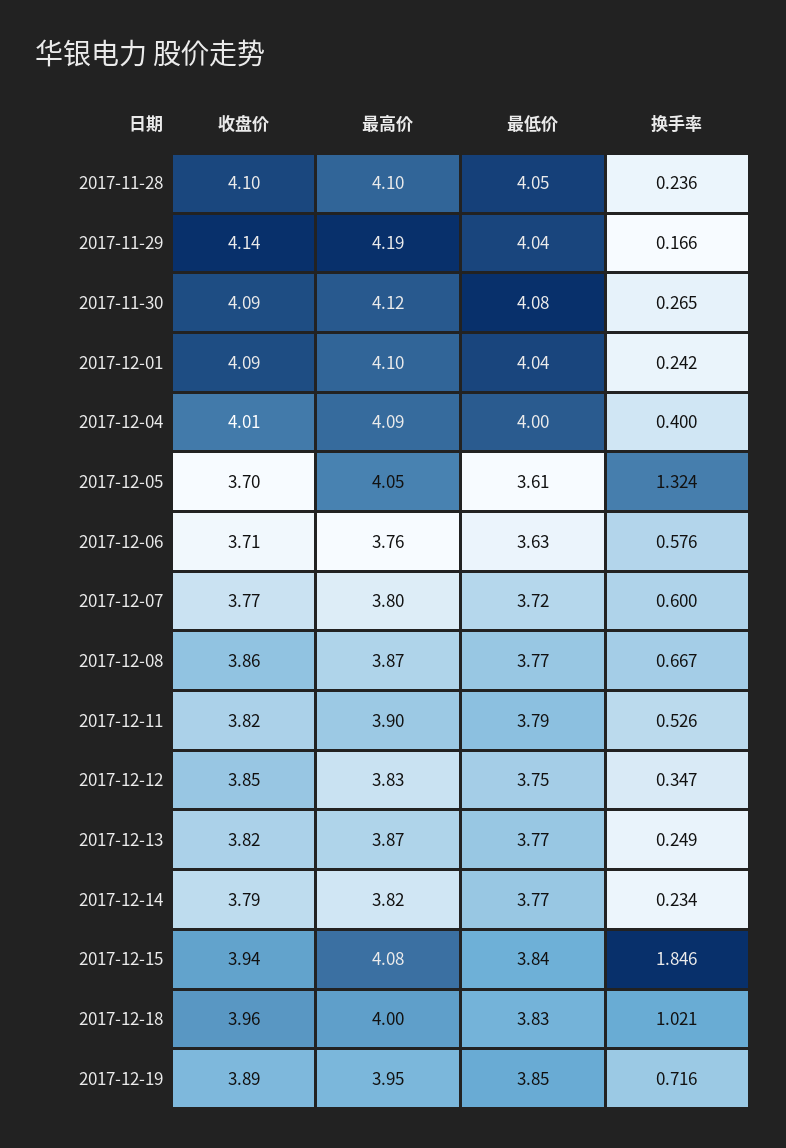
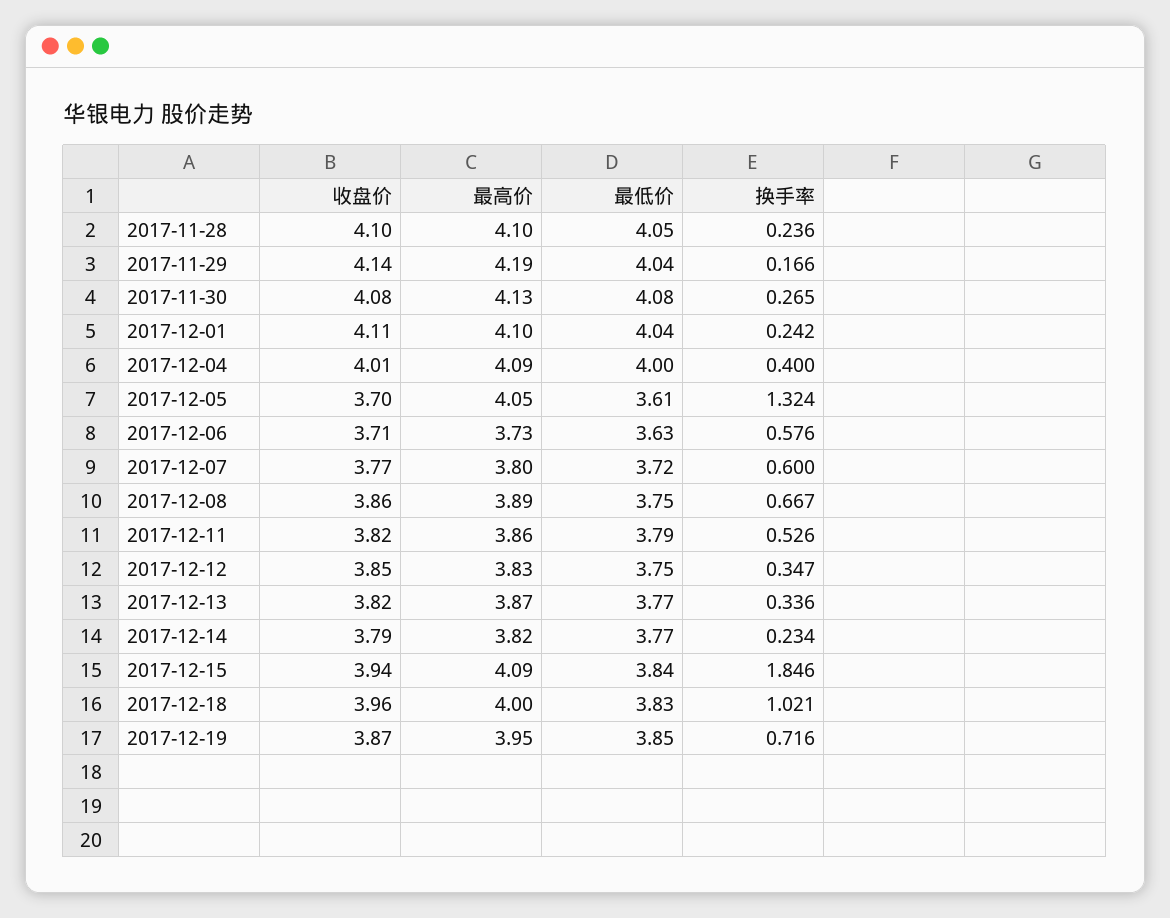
  {
    "收盘价": {
      "2017-11-28": 4.1,
      "2017-11-29": 4.14,
-     "2017-11-30": 4.09,
+     "2017-11-30": 4.08,
-     "2017-12-01": 4.09,
+     "2017-12-01": 4.11,
      "2017-12-04": 4.01,
      "2017-12-05": 3.7,
      "2017-12-06": 3.71,
      "2017-12-07": 3.77,
      "2017-12-08": 3.86,
      "2017-12-11": 3.82,
      "2017-12-12": 3.85,
      "2017-12-13": 3.82,
      "2017-12-14": 3.79,
      "2017-12-15": 3.94,
      "2017-12-18": 3.96,
-     "2017-12-19": 3.89
+     "2017-12-19": 3.87
    },
    "最高价": {
      "2017-11-28": 4.1,
      "2017-11-29": 4.19,
-     "2017-11-30": 4.12,
+     "2017-11-30": 4.13,
      "2017-12-01": 4.1,
      "2017-12-04": 4.09,
      "2017-12-05": 4.05,
-     "2017-12-06": 3.76,
+     "2017-12-06": 3.73,
      "2017-12-07": 3.8,
-     "2017-12-08": 3.87,
+     "2017-12-08": 3.89,
-     "2017-12-11": 3.9,
+     "2017-12-11": 3.86,
      "2017-12-12": 3.83,
      "2017-12-13": 3.87,
      "2017-12-14": 3.82,
-     "2017-12-15": 4.08,
+     "2017-12-15": 4.09,
      "2017-12-18": 4,
      "2017-12-19": 3.95
    },
    "最低价": {
      "2017-11-28": 4.05,
      "2017-11-29": 4.04,
      "2017-11-30": 4.08,
      "2017-12-01": 4.04,
      "2017-12-04": 4,
      "2017-12-05": 3.61,
      "2017-12-06": 3.63,
      "2017-12-07": 3.72,
-     "2017-12-08": 3.77,
+     "2017-12-08": 3.75,
      "2017-12-11": 3.79,
      "2017-12-12": 3.75,
      "2017-12-13": 3.77,
      "2017-12-14": 3.77,
      "2017-12-15": 3.84,
      "2017-12-18": 3.83,
      "2017-12-19": 3.85
    },
    "换手率": {
      "2017-11-28": 0.236,
      "2017-11-29": 0.166,
      "2017-11-30": 0.265,
      "2017-12-01": 0.242,
      "2017-12-04": 0.4,
      "2017-12-05": 1.324,
      "2017-12-06": 0.576,
      "2017-12-07": 0.6,
      "2017-12-08": 0.667,
      "2017-12-11": 0.526,
      "2017-12-12": 0.347,
-     "2017-12-13": 0.249,
+     "2017-12-13": 0.336,
      "2017-12-14": 0.234,
      "2017-12-15": 1.846,
      "2017-12-18": 1.021,
      "2017-12-19": 0.716
    }
  }

